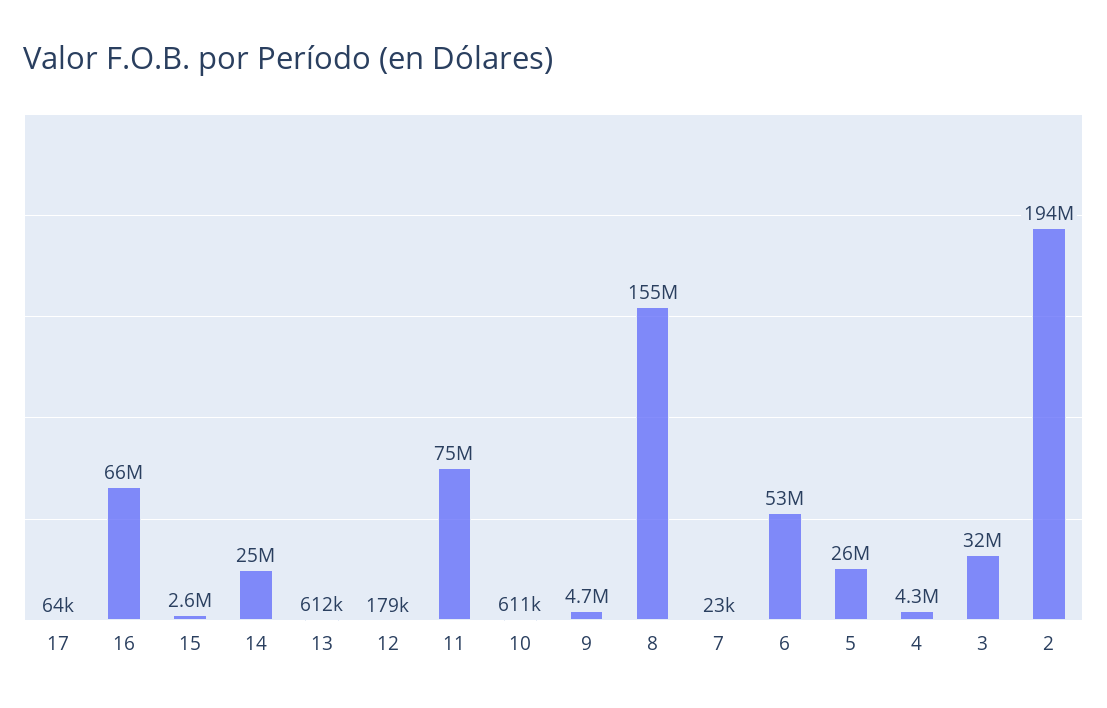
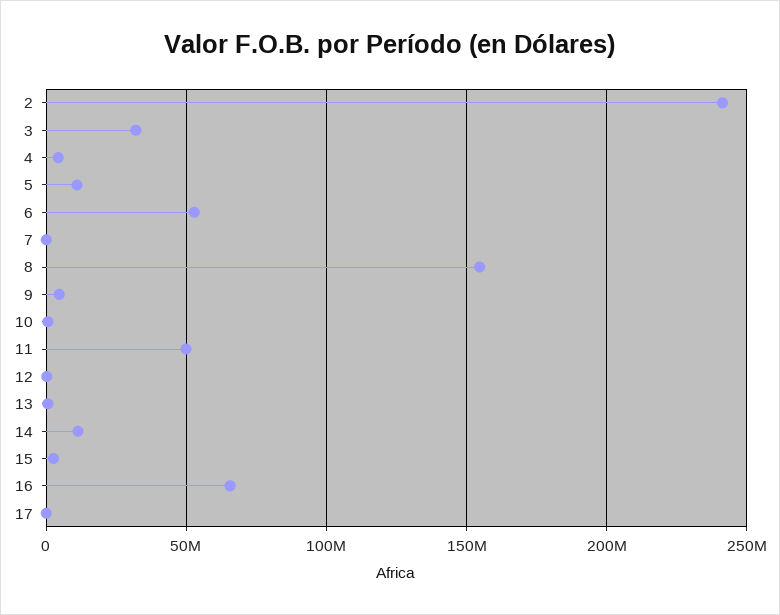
  {
    "17": 64000,
    "16": 66000000,
    "15": 2600000,
-   "14": 25000000,
+   "14": 10000000,
    "13": 612000,
    "12": 179000,
-   "11": 75000000,
+   "11": 50000000,
    "10": 611000,
    "9": 4700000,
    "8": 155000000,
    "7": 23000,
    "6": 53000000,
-   "5": 26000000,
+   "5": 10000000,
    "4": 4300000,
    "3": 32000000,
-   "2": 194000000
+   "2": 240000000
  }

